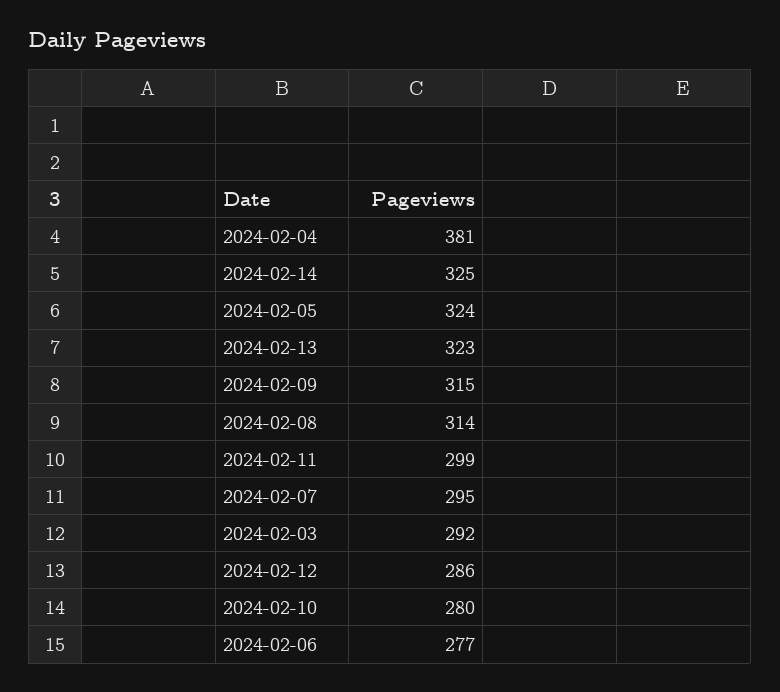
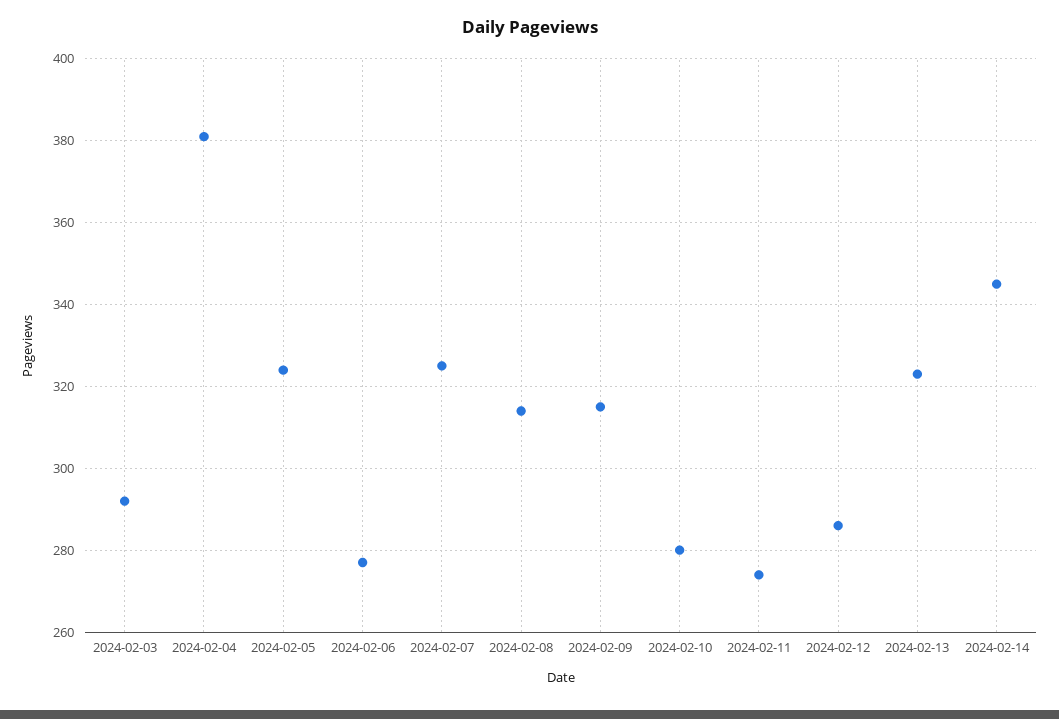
  {
    "2024-02-04": 381,
-   "2024-02-14": 325,
+   "2024-02-14": 345,
    "2024-02-05": 324,
    "2024-02-13": 323,
    "2024-02-09": 315,
    "2024-02-08": 314,
-   "2024-02-11": 299,
+   "2024-02-11": 275,
-   "2024-02-07": 295,
+   "2024-02-07": 325,
    "2024-02-03": 292,
    "2024-02-12": 286,
    "2024-02-10": 280,
    "2024-02-06": 277
  }

